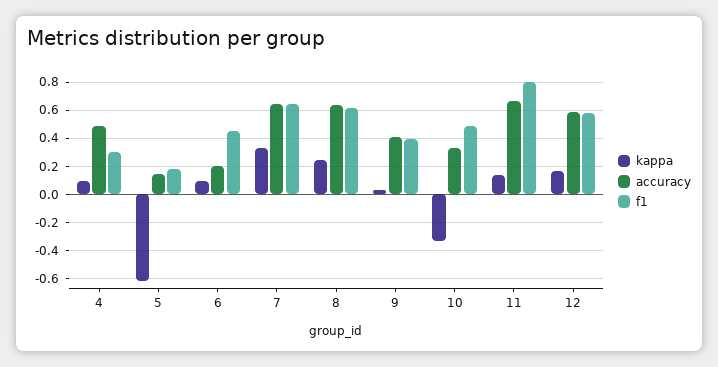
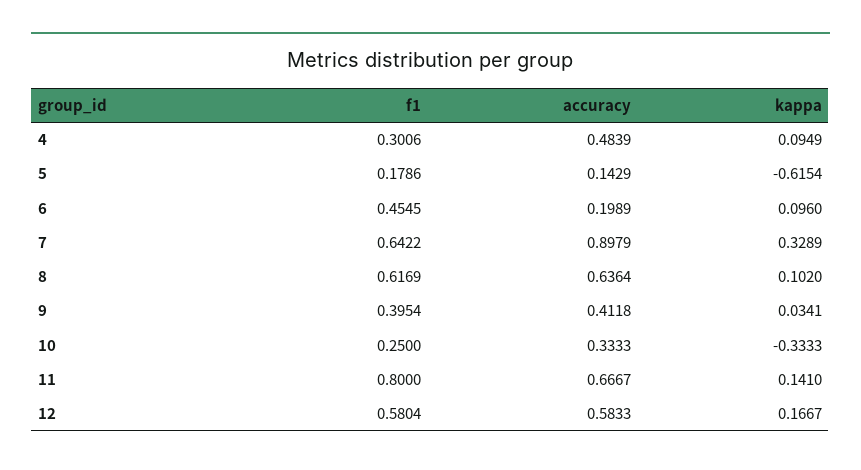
  {
    "kappa": {
      "4": 0.0949,
      "5": -0.6154,
      "6": 0.096,
      "7": 0.3289,
-     "8": 0.25,
+     "8": 0.102,
      "9": 0.0341,
      "10": -0.3333,
      "11": 0.141,
      "12": 0.1667
    },
    "accuracy": {
      "4": 0.4839,
      "5": 0.1429,
      "6": 0.1989,
-     "7": 0.65,
+     "7": 0.8979,
      "8": 0.6364,
      "9": 0.4118,
      "10": 0.3333,
      "11": 0.6667,
      "12": 0.5833
    },
    "f1": {
      "4": 0.3006,
      "5": 0.1786,
      "6": 0.4545,
      "7": 0.6422,
      "8": 0.6169,
      "9": 0.3954,
-     "10": 0.5,
+     "10": 0.25,
      "11": 0.8,
      "12": 0.5804
    }
  }

